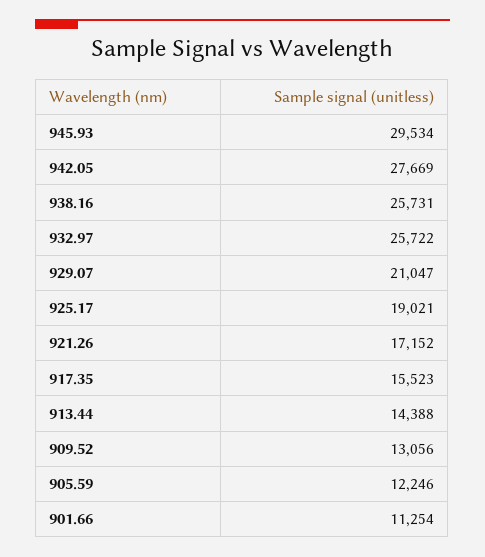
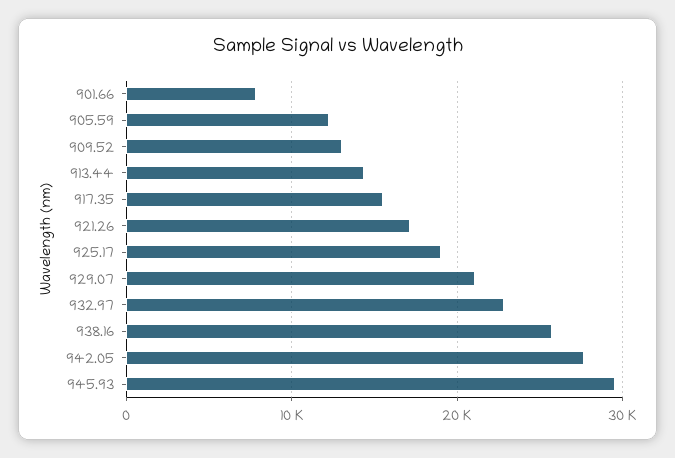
  {
    "945.93": 29534,
    "942.05": 27669,
    "938.16": 25731,
-   "932.97": 25722,
+   "932.97": 23000,
    "929.07": 21047,
    "925.17": 19021,
    "921.26": 17152,
    "917.35": 15523,
    "913.44": 14388,
    "909.52": 13056,
    "905.59": 12246,
-   "901.66": 11254
+   "901.66": 8000
  }

